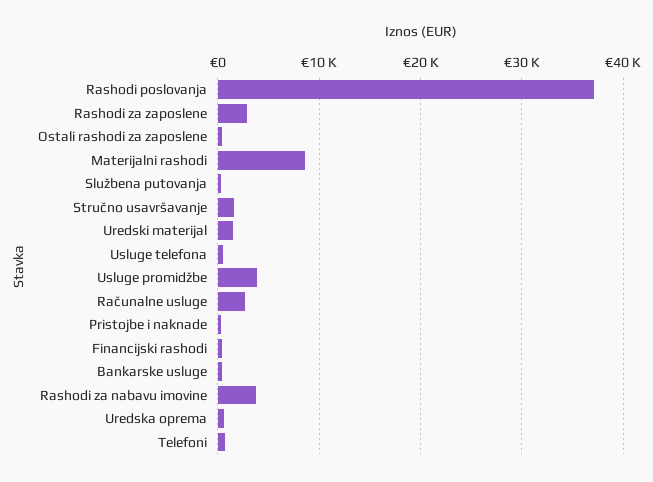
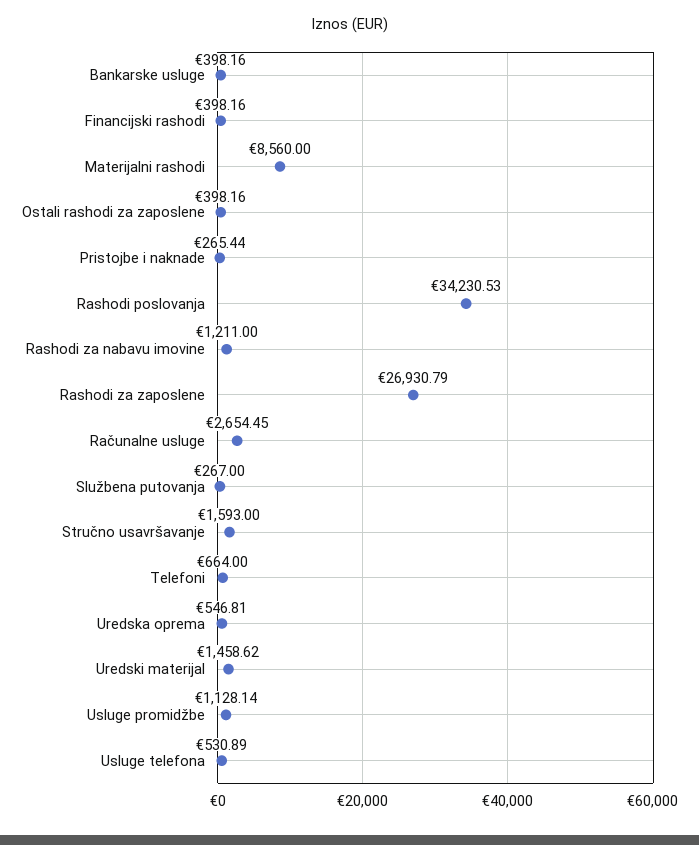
  {
-   "Rashodi poslovanja": 37000,
+   "Rashodi poslovanja": 34230.53,
-   "Rashodi za zaposlene": 3000,
+   "Rashodi za zaposlene": 26930.79,
    "Ostali rashodi za zaposlene": 398.16,
    "Materijalni rashodi": 8560,
    "Službena putovanja": 267,
    "Stručno usavršavanje": 1593,
    "Uredski materijal": 1458.62,
    "Usluge telefona": 530.89,
-   "Usluge promidžbe": 4000,
+   "Usluge promidžbe": 1128.14,
    "Računalne usluge": 2654.45,
    "Pristojbe i naknade": 265.44,
    "Financijski rashodi": 398.16,
    "Bankarske usluge": 398.16,
-   "Rashodi za nabavu imovine": 4000,
+   "Rashodi za nabavu imovine": 1211,
    "Uredska oprema": 546.81,
    "Telefoni": 664
  }

